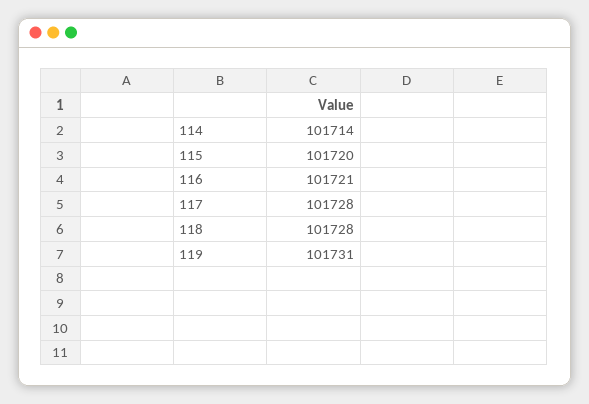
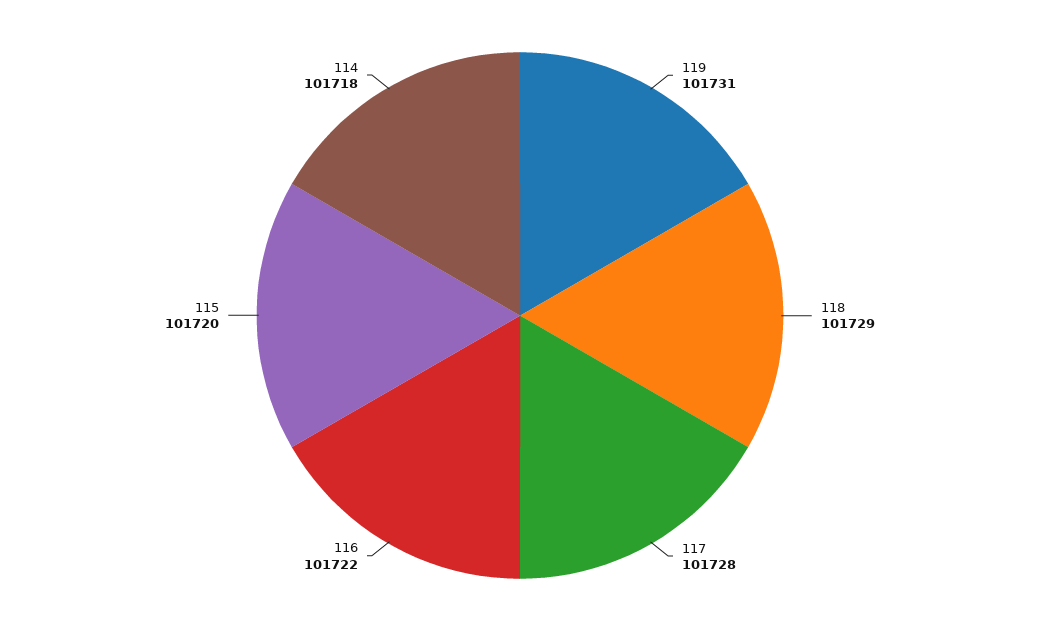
  {
-   "114": 101714,
+   "114": 101718,
    "115": 101720,
-   "116": 101721,
+   "116": 101722,
    "117": 101728,
-   "118": 101728,
+   "118": 101729,
    "119": 101731
  }

